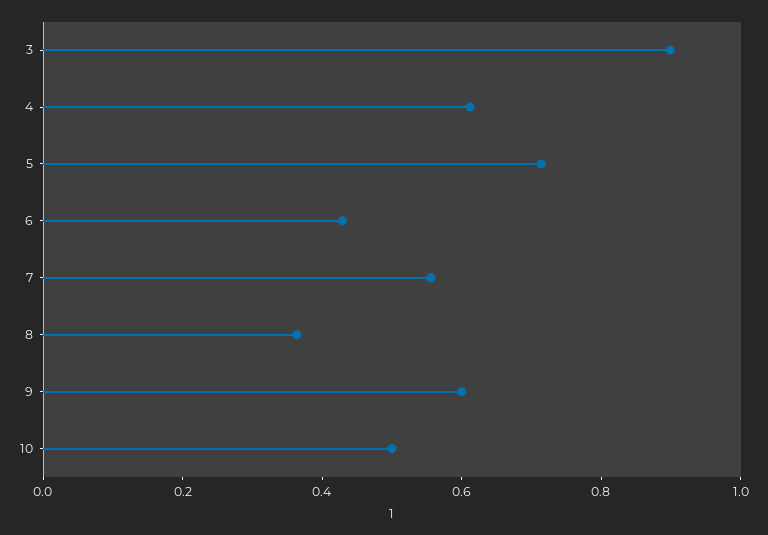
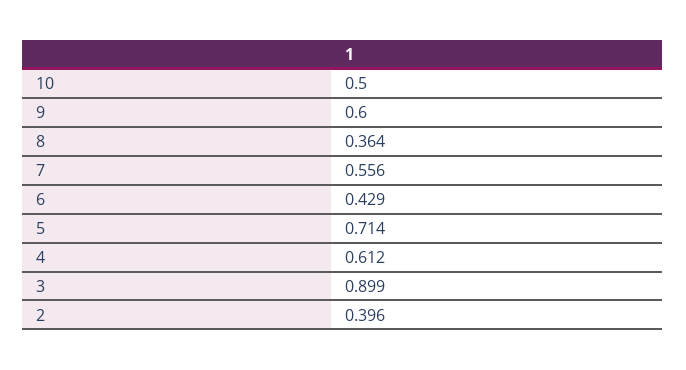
  {
    "3": 0.899,
    "4": 0.612,
    "5": 0.714,
    "6": 0.429,
    "7": 0.556,
    "8": 0.364,
    "9": 0.6,
-   "10": 0.5
+   "10": 0.5,
+   "2": 0.396
  }

